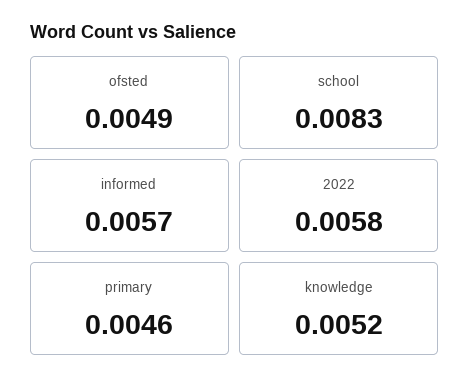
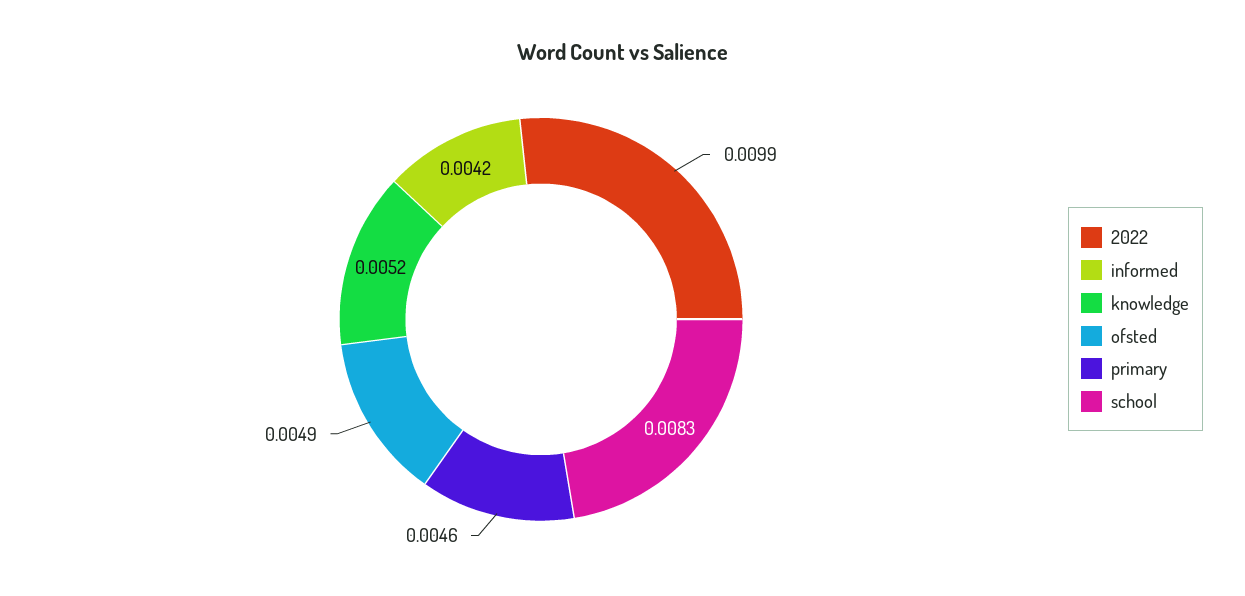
  {
    "ofsted": 0.0049,
    "school": 0.0083,
-   "informed": 0.0057,
+   "informed": 0.0042,
-   "2022": 0.0058,
+   "2022": 0.0099,
    "primary": 0.0046,
    "knowledge": 0.0052
  }

